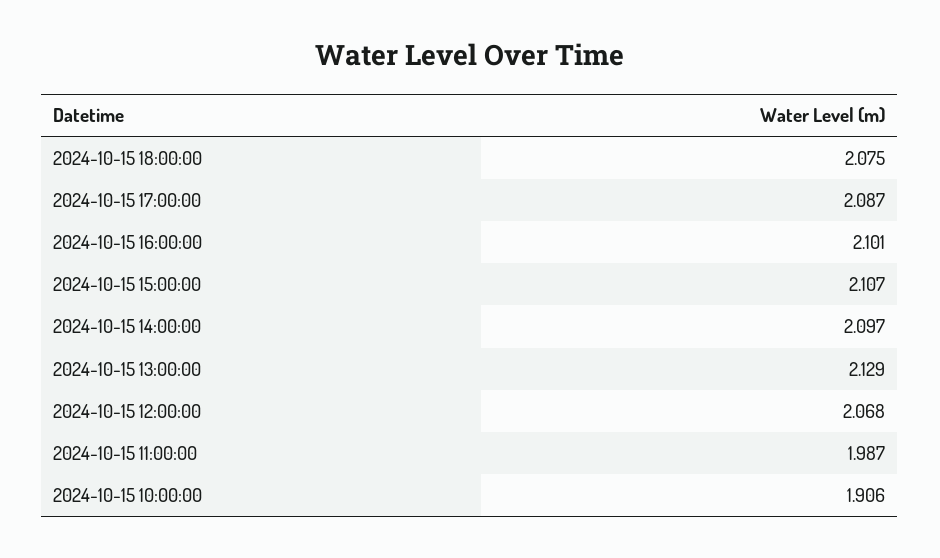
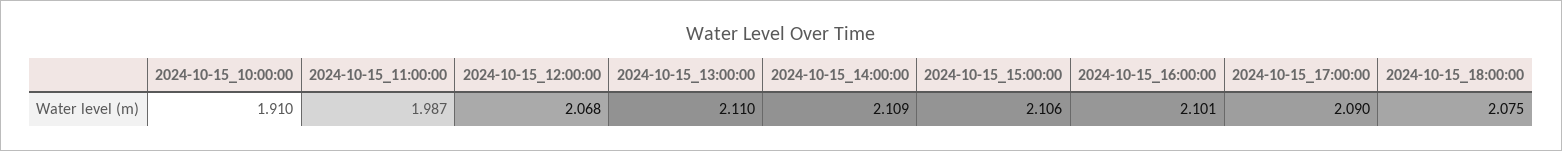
  {
    "2024-10-15 18:00:00": 2.075,
-   "2024-10-15 17:00:00": 2.087,
+   "2024-10-15 17:00:00": 2.09,
    "2024-10-15 16:00:00": 2.101,
-   "2024-10-15 15:00:00": 2.107,
+   "2024-10-15 15:00:00": 2.106,
-   "2024-10-15 14:00:00": 2.097,
+   "2024-10-15 14:00:00": 2.109,
-   "2024-10-15 13:00:00": 2.129,
+   "2024-10-15 13:00:00": 2.11,
    "2024-10-15 12:00:00": 2.068,
    "2024-10-15 11:00:00": 1.987,
-   "2024-10-15 10:00:00": 1.906
+   "2024-10-15 10:00:00": 1.91
  }

